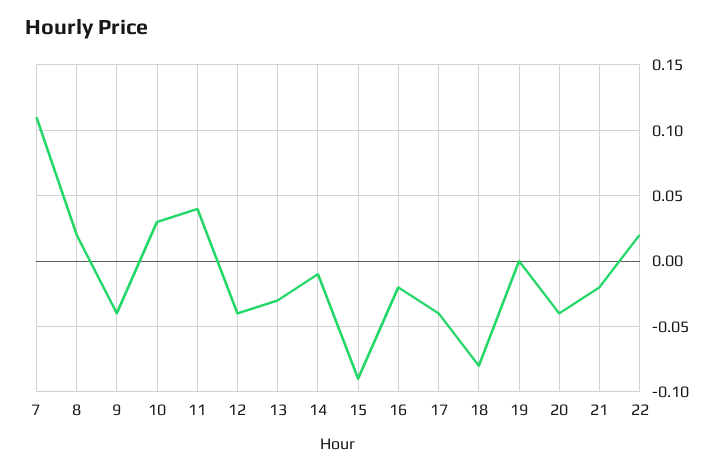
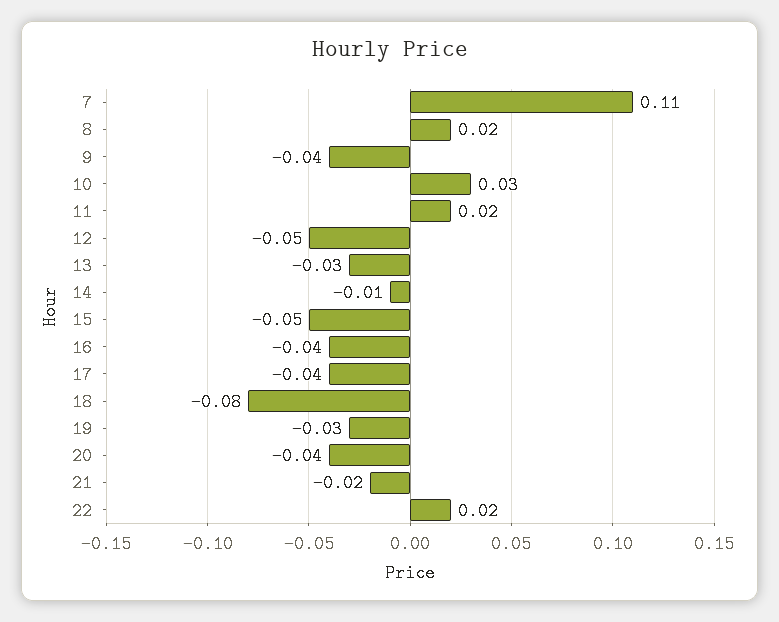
  {
    "7": 0.11,
    "8": 0.02,
    "9": -0.04,
    "10": 0.03,
-   "11": 0.04,
+   "11": 0.02,
-   "12": -0.04,
+   "12": -0.05,
    "13": -0.03,
    "14": -0.01,
-   "15": -0.09,
+   "15": -0.05,
-   "16": -0.02,
+   "16": -0.04,
    "17": -0.04,
    "18": -0.08,
-   "19": 0,
+   "19": -0.03,
    "20": -0.04,
    "21": -0.02,
    "22": 0.02
  }

